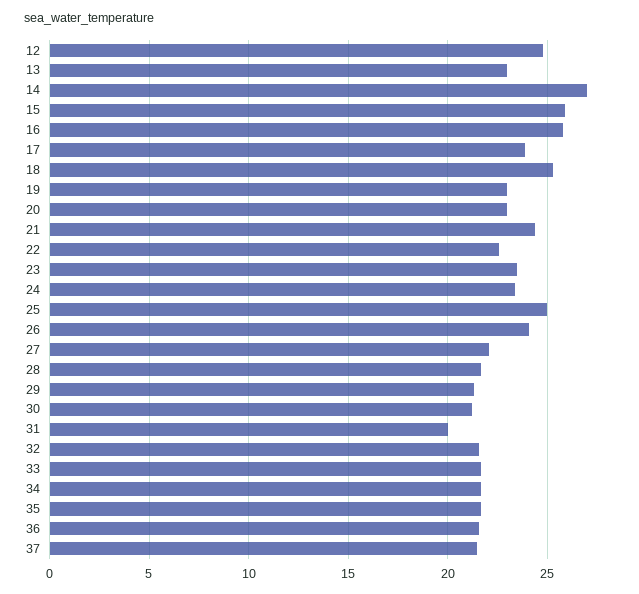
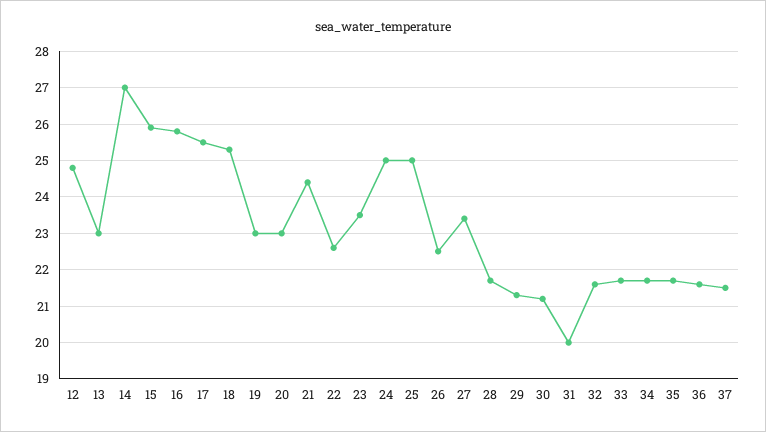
  {
    "12": 25,
    "13": 23,
    "14": 27,
    "15": 26,
    "16": 26,
-   "17": 24,
+   "17": 25.5,
    "18": 25.5,
    "19": 23,
    "20": 23,
    "21": 24.5,
    "22": 22.5,
    "23": 23.5,
-   "24": 23.5,
+   "24": 25,
    "25": 25,
-   "26": 24,
+   "26": 22.5,
-   "27": 22,
+   "27": 23.5,
    "28": 21.5,
    "29": 21.5,
    "30": 21,
    "31": 20,
    "32": 21.5,
    "33": 21.5,
    "34": 21.5,
    "35": 21.5,
    "36": 21.5,
    "37": 21.5
  }

